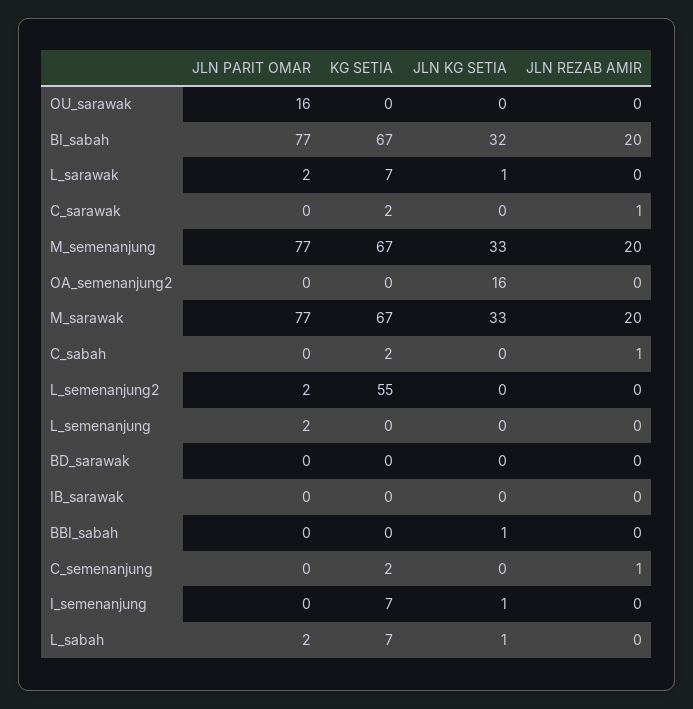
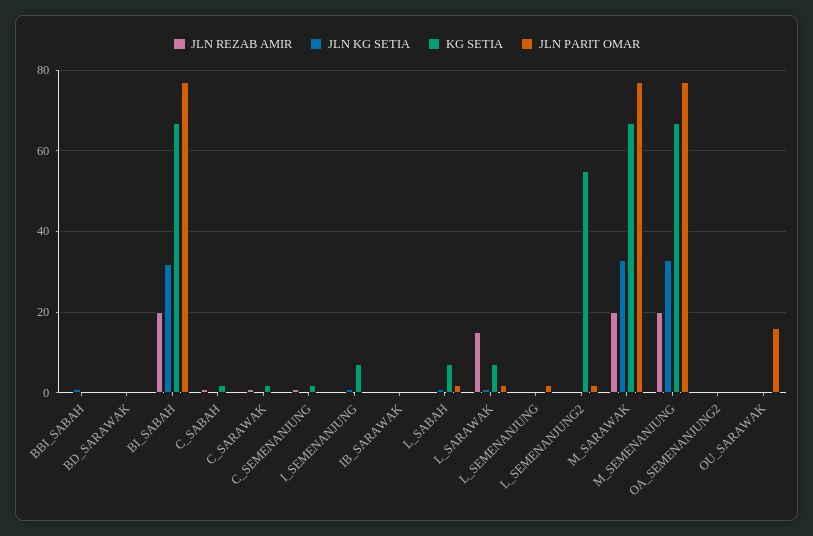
  {
    "JLN PARIT OMAR": {
      "OU_sarawak": 16,
      "BI_sabah": 77,
      "L_sarawak": 2,
      "C_sarawak": 0,
      "M_semenanjung": 77,
      "OA_semenanjung2": 0,
      "M_sarawak": 77,
      "C_sabah": 0,
      "L_semenanjung2": 2,
      "L_semenanjung": 2,
      "BD_sarawak": 0,
      "IB_sarawak": 0,
      "BBI_sabah": 0,
      "C_semenanjung": 0,
      "I_semenanjung": 0,
      "L_sabah": 2
    },
    "KG SETIA": {
      "OU_sarawak": 0,
      "BI_sabah": 67,
      "L_sarawak": 7,
      "C_sarawak": 2,
      "M_semenanjung": 67,
      "OA_semenanjung2": 0,
      "M_sarawak": 67,
      "C_sabah": 2,
      "L_semenanjung2": 55,
      "L_semenanjung": 0,
      "BD_sarawak": 0,
      "IB_sarawak": 0,
      "BBI_sabah": 0,
      "C_semenanjung": 2,
      "I_semenanjung": 7,
      "L_sabah": 7
    },
    "JLN KG SETIA": {
      "OU_sarawak": 0,
      "BI_sabah": 32,
      "L_sarawak": 1,
      "C_sarawak": 0,
      "M_semenanjung": 33,
-     "OA_semenanjung2": 16,
+     "OA_semenanjung2": 0,
      "M_sarawak": 33,
      "C_sabah": 0,
      "L_semenanjung2": 0,
      "L_semenanjung": 0,
      "BD_sarawak": 0,
      "IB_sarawak": 0,
      "BBI_sabah": 1,
      "C_semenanjung": 0,
      "I_semenanjung": 1,
      "L_sabah": 1
    },
    "JLN REZAB AMIR": {
      "OU_sarawak": 0,
      "BI_sabah": 20,
-     "L_sarawak": 0,
+     "L_sarawak": 15,
      "C_sarawak": 1,
      "M_semenanjung": 20,
      "OA_semenanjung2": 0,
      "M_sarawak": 20,
      "C_sabah": 1,
      "L_semenanjung2": 0,
      "L_semenanjung": 0,
      "BD_sarawak": 0,
      "IB_sarawak": 0,
      "BBI_sabah": 0,
      "C_semenanjung": 1,
      "I_semenanjung": 0,
      "L_sabah": 0
    }
  }

